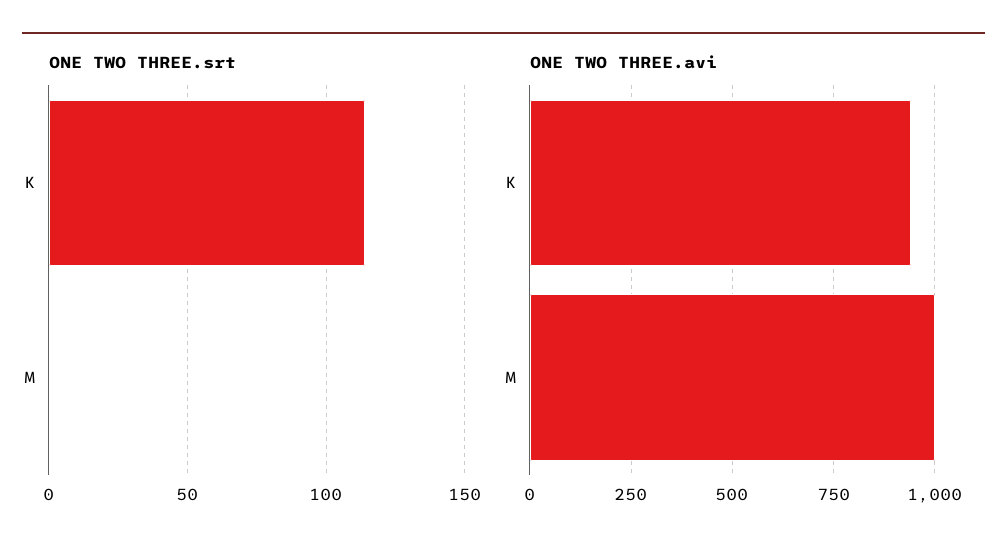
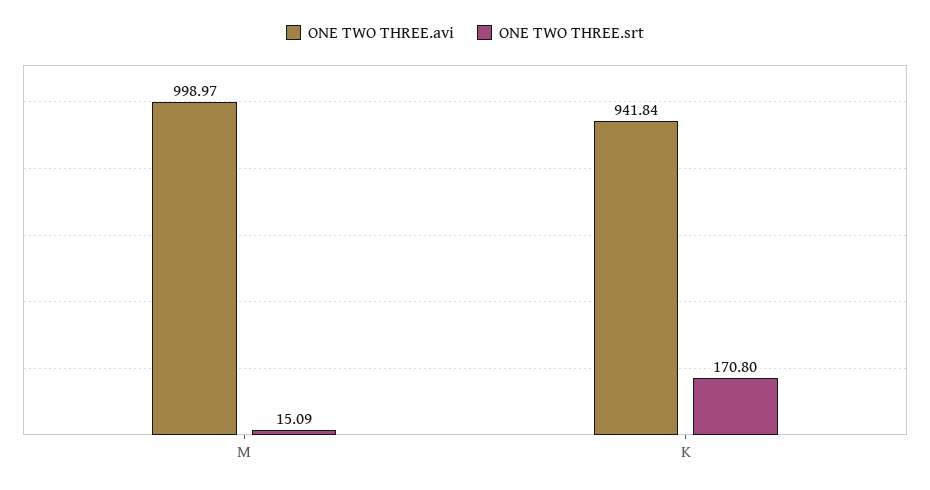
  {
    "ONE TWO THREE.srt": {
-     "K": 115,
+     "K": 170.8,
-     "M": 0
+     "M": 15.09
    },
    "ONE TWO THREE.avi": {
      "K": 941.84,
      "M": 998.97
    }
  }

